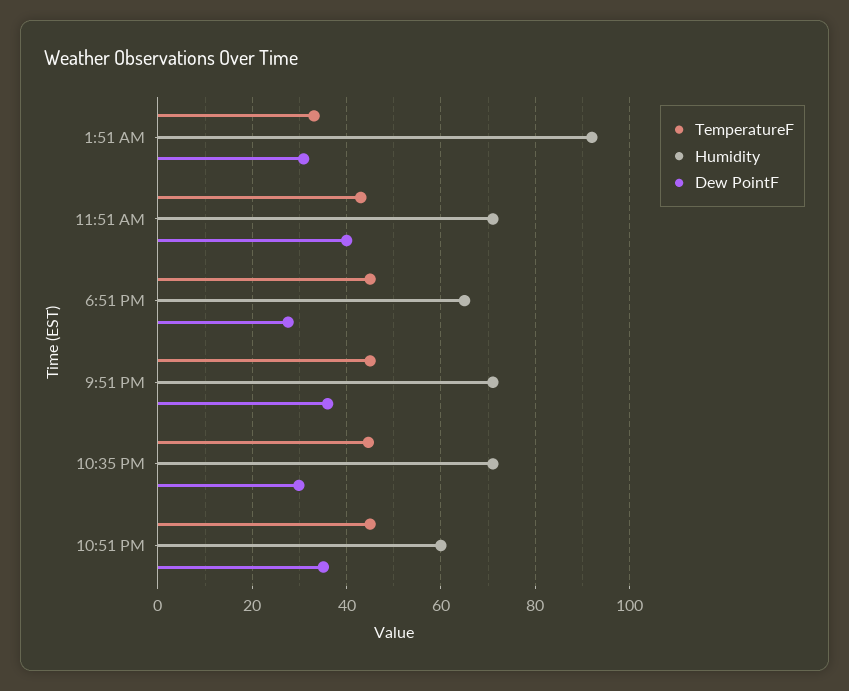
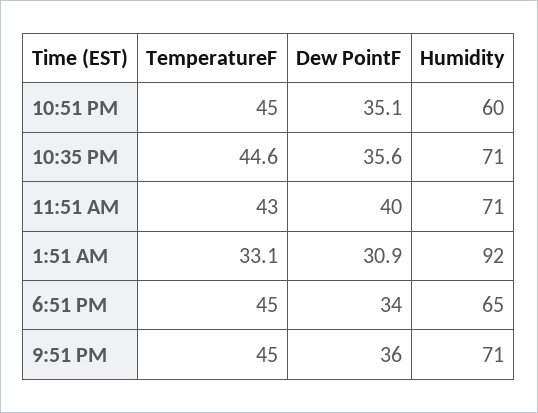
  {
    "TemperatureF": {
      "1:51 AM": 33.1,
      "11:51 AM": 43,
      "6:51 PM": 45,
      "9:51 PM": 45,
      "10:35 PM": 44.6,
      "10:51 PM": 45
    },
    "Humidity": {
      "1:51 AM": 92,
      "11:51 AM": 71,
      "6:51 PM": 65,
      "9:51 PM": 71,
      "10:35 PM": 71,
      "10:51 PM": 60
    },
    "Dew PointF": {
      "1:51 AM": 30.9,
      "11:51 AM": 40,
-     "6:51 PM": 28,
+     "6:51 PM": 34,
      "9:51 PM": 36,
-     "10:35 PM": 30,
+     "10:35 PM": 35.6,
      "10:51 PM": 35.1
    }
  }

